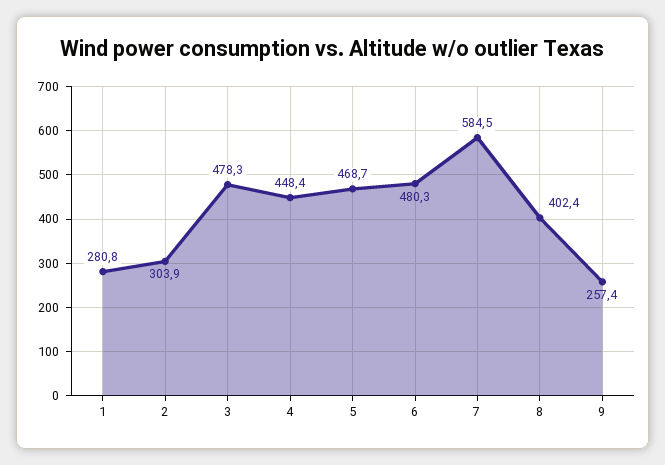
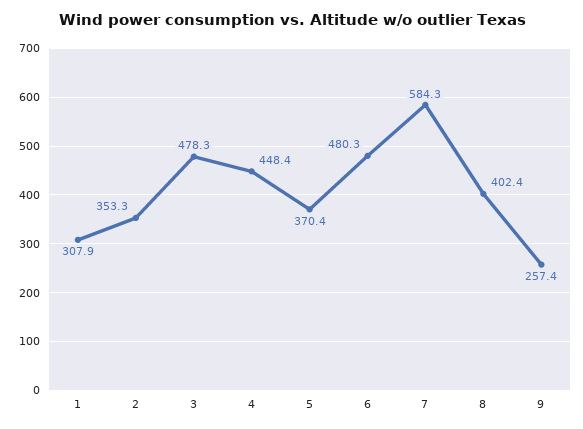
  {
-   "1": 280.8,
+   "1": 307.9,
-   "2": 303.9,
+   "2": 353.3,
    "3": 478.3,
    "4": 448.4,
-   "5": 468.7,
+   "5": 370.4,
    "6": 480.3,
-   "7": 584.5,
+   "7": 584.3,
    "8": 402.4,
    "9": 257.4
  }

